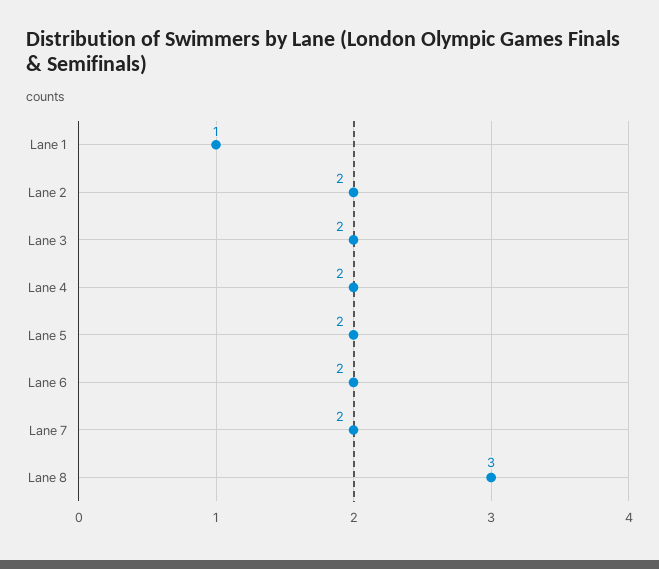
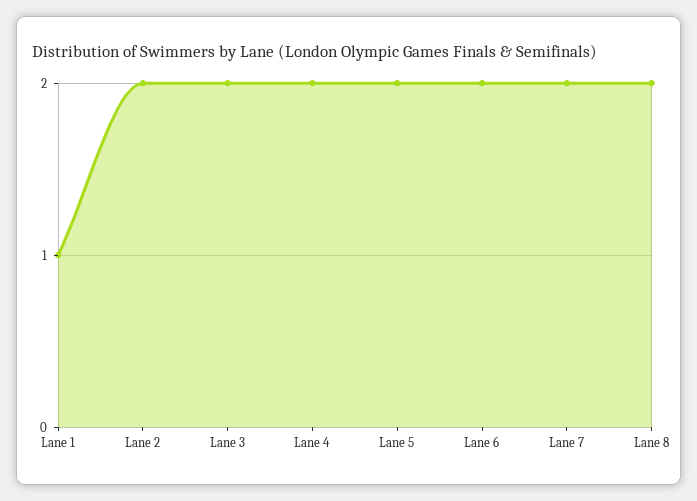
  {
    "Lane 1": 1,
    "Lane 2": 2,
    "Lane 3": 2,
    "Lane 4": 2,
    "Lane 5": 2,
    "Lane 6": 2,
    "Lane 7": 2,
-   "Lane 8": 3
+   "Lane 8": 2
  }

